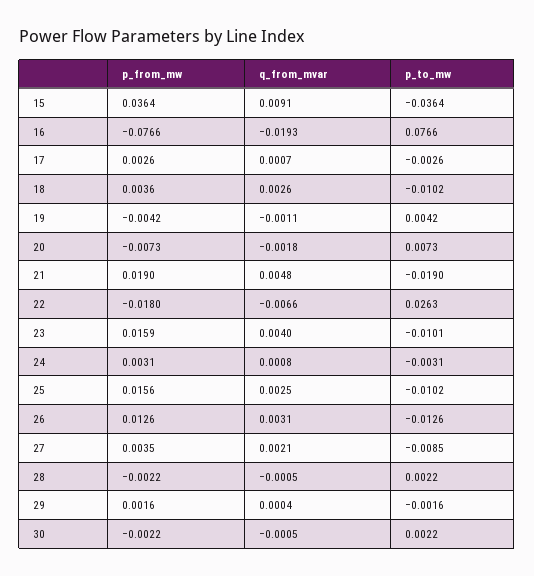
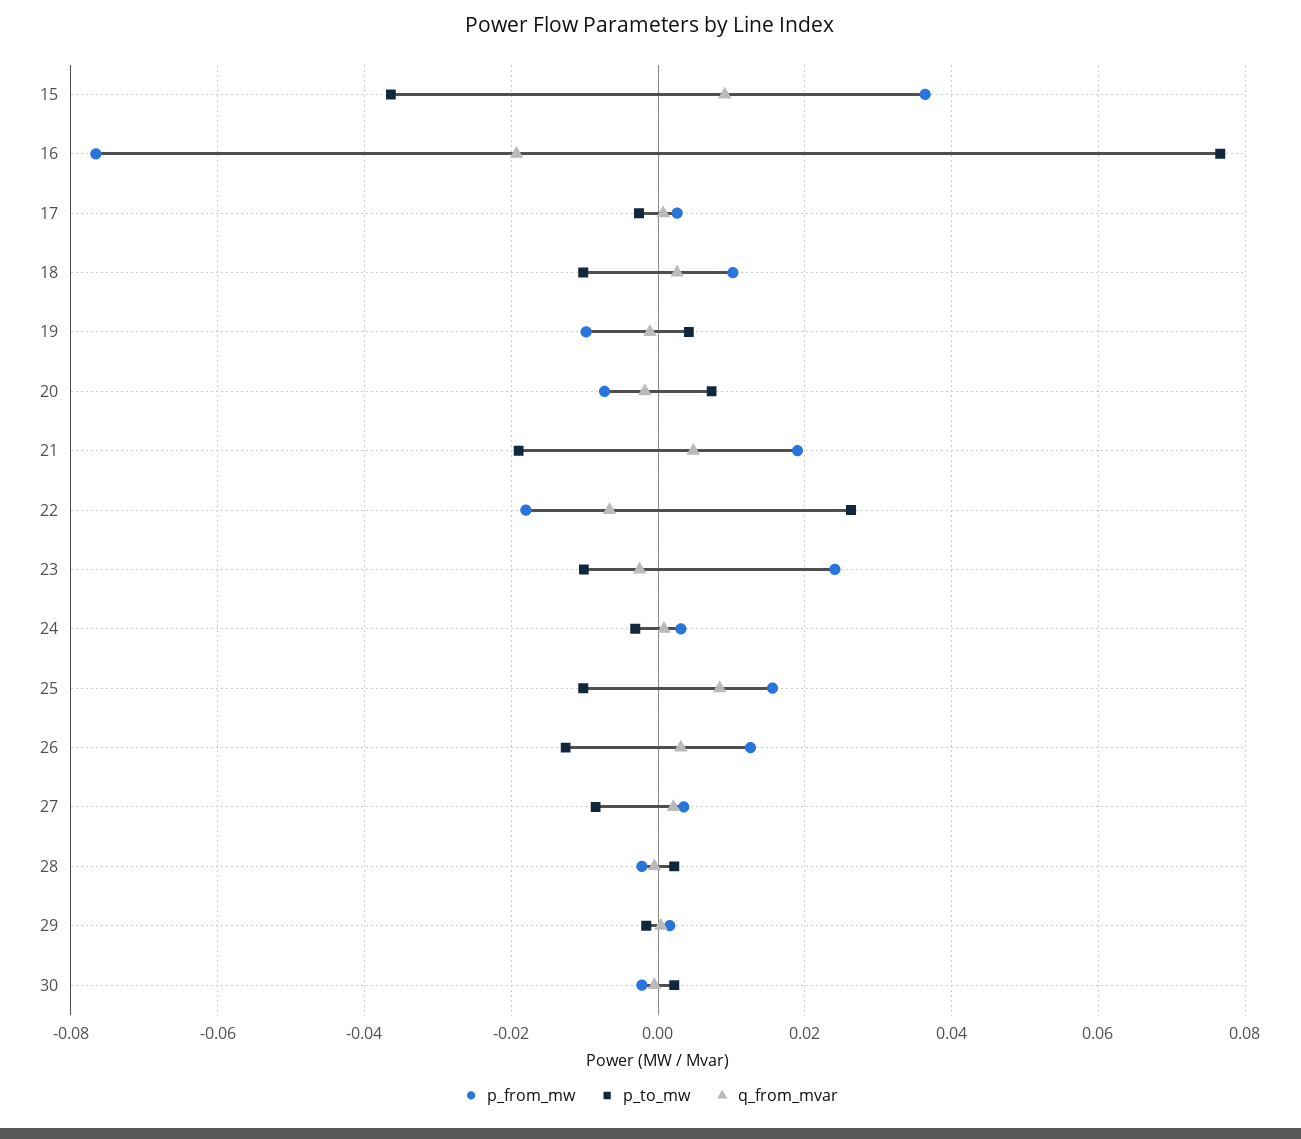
  {
    "p_from_mw": {
      "15": 0.0364,
      "16": -0.0766,
      "17": 0.0026,
-     "18": 0.0036,
+     "18": 0.01,
-     "19": -0.0042,
+     "19": -0.01,
      "20": -0.0073,
      "21": 0.019,
      "22": -0.018,
-     "23": 0.0159,
+     "23": 0.024,
      "24": 0.0031,
      "25": 0.0156,
      "26": 0.0126,
      "27": 0.0035,
      "28": -0.0022,
      "29": 0.0016,
      "30": -0.0022
    },
    "q_from_mvar": {
      "15": 0.0091,
      "16": -0.0193,
      "17": 0.0007,
      "18": 0.0026,
      "19": -0.0011,
      "20": -0.0018,
      "21": 0.0048,
      "22": -0.0066,
-     "23": 0.004,
+     "23": -0.002,
      "24": 0.0008,
-     "25": 0.0025,
+     "25": 0.008,
      "26": 0.0031,
      "27": 0.0021,
      "28": -0.0005,
      "29": 0.0004,
      "30": -0.0005
    },
    "p_to_mw": {
      "15": -0.0364,
      "16": 0.0766,
      "17": -0.0026,
      "18": -0.0102,
      "19": 0.0042,
      "20": 0.0073,
      "21": -0.019,
      "22": 0.0263,
      "23": -0.0101,
      "24": -0.0031,
      "25": -0.0102,
      "26": -0.0126,
      "27": -0.0085,
      "28": 0.0022,
      "29": -0.0016,
      "30": 0.0022
    }
  }

